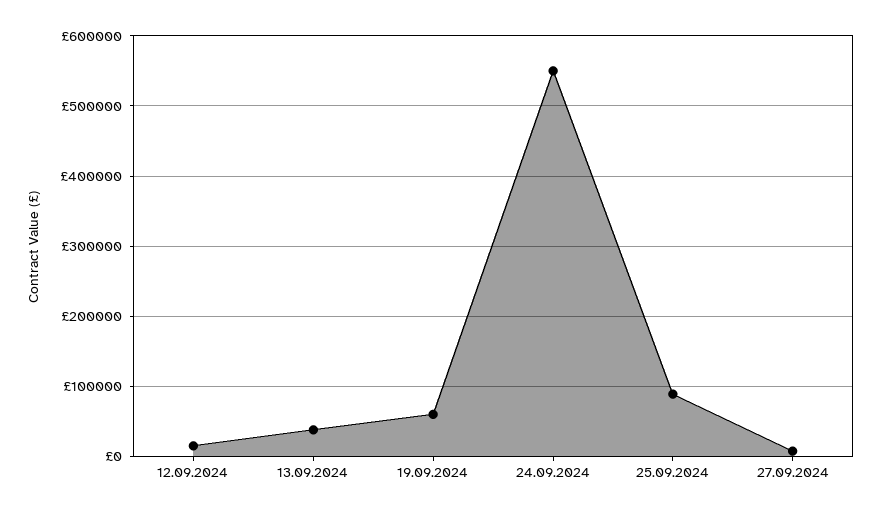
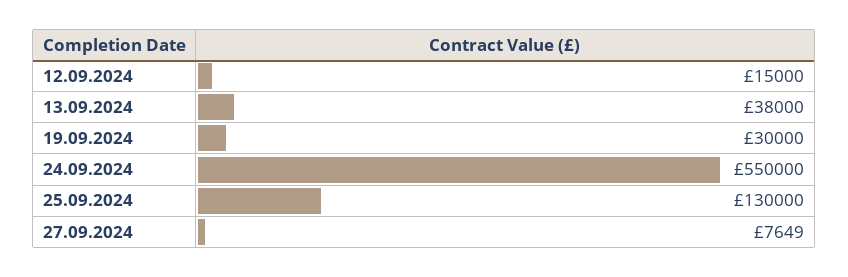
  {
    "12.09.2024": 15000,
    "13.09.2024": 38000,
-   "19.09.2024": 60000,
+   "19.09.2024": 30000,
    "24.09.2024": 550000,
-   "25.09.2024": 90000,
+   "25.09.2024": 130000,
    "27.09.2024": 7649
  }

